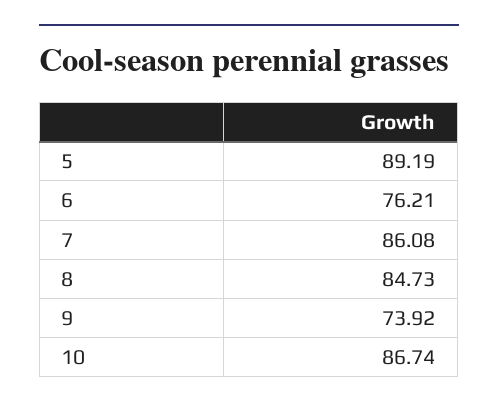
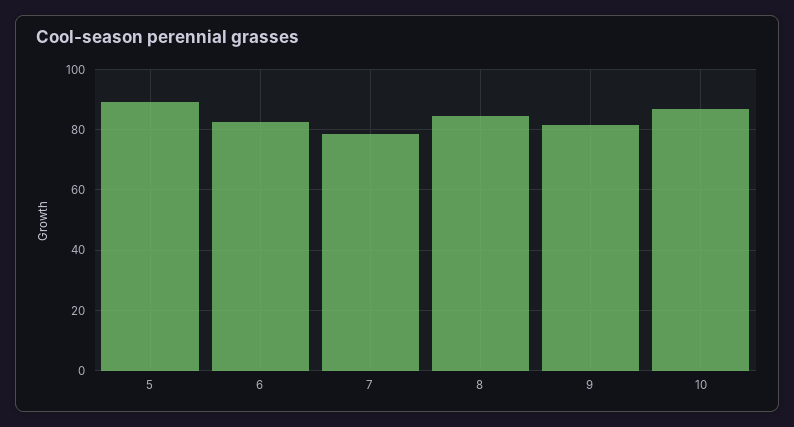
  {
    "5": 89.19,
-   "6": 76.21,
+   "6": 82,
-   "7": 86.08,
+   "7": 78,
    "8": 84.73,
-   "9": 73.92,
+   "9": 82,
    "10": 86.74
  }

